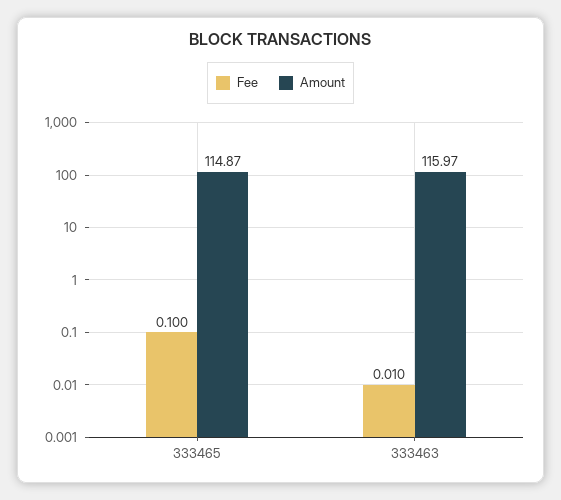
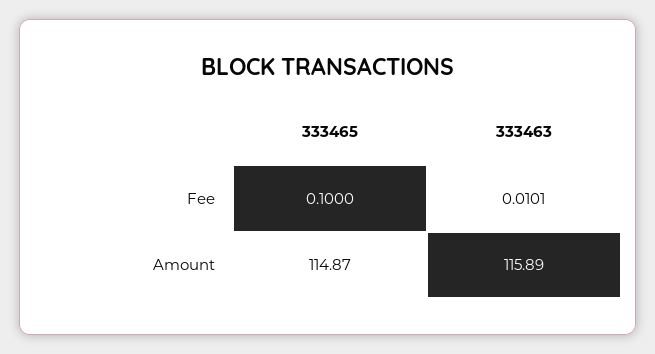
  {
    "Fee": {
      "333465": 0.1,
      "333463": 0.0101
    },
    "Amount": {
      "333465": 114.87,
-     "333463": 115.97
+     "333463": 115.89
    }
  }

